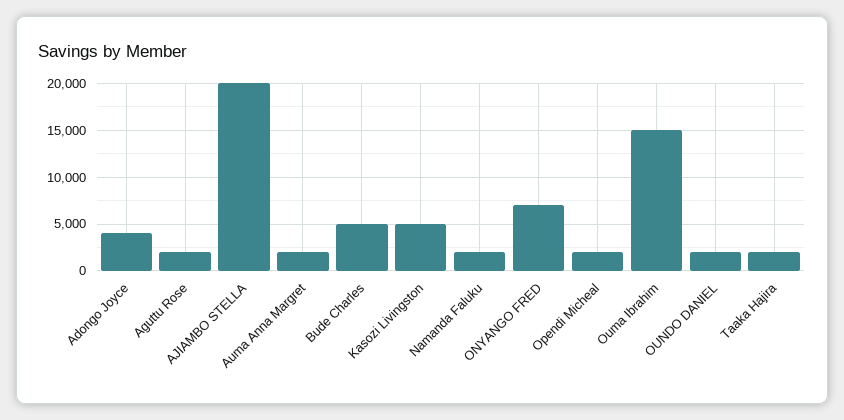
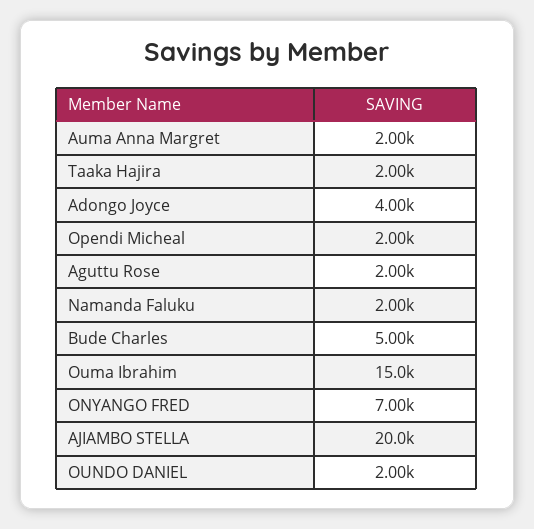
  {
    "Adongo Joyce": 4000,
    "Aguttu Rose": 2000,
    "AJIAMBO STELLA": 20000,
    "Auma Anna Margret": 2000,
    "Bude Charles": 5000,
-   "Kasozi Livingston": 5000,
    "Namanda Faluku": 2000,
    "ONYANGO FRED": 7000,
    "Opendi Micheal": 2000,
    "Ouma Ibrahim": 15000,
    "OUNDO DANIEL": 2000,
    "Taaka Hajira": 2000
  }

